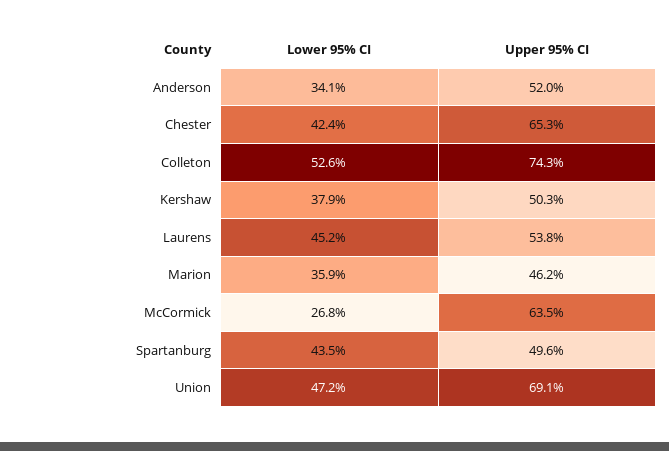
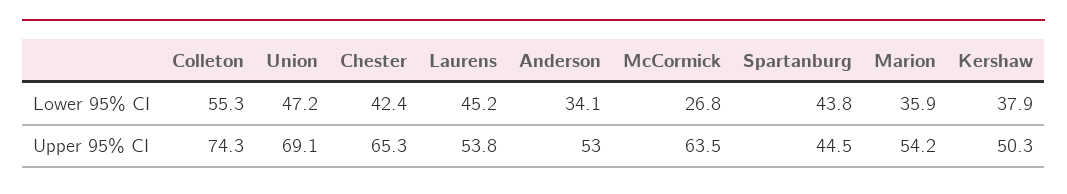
  {
    "Lower 95% CI": {
      "Anderson": 34.1,
      "Chester": 42.4,
-     "Colleton": 52.6,
+     "Colleton": 55.3,
      "Kershaw": 37.9,
      "Laurens": 45.2,
      "Marion": 35.9,
      "McCormick": 26.8,
-     "Spartanburg": 43.5,
+     "Spartanburg": 43.8,
      "Union": 47.2
    },
    "Upper 95% CI": {
-     "Anderson": 52,
+     "Anderson": 53,
      "Chester": 65.3,
      "Colleton": 74.3,
      "Kershaw": 50.3,
      "Laurens": 53.8,
-     "Marion": 46.2,
+     "Marion": 54.2,
      "McCormick": 63.5,
-     "Spartanburg": 49.6,
+     "Spartanburg": 44.5,
      "Union": 69.1
    }
  }

